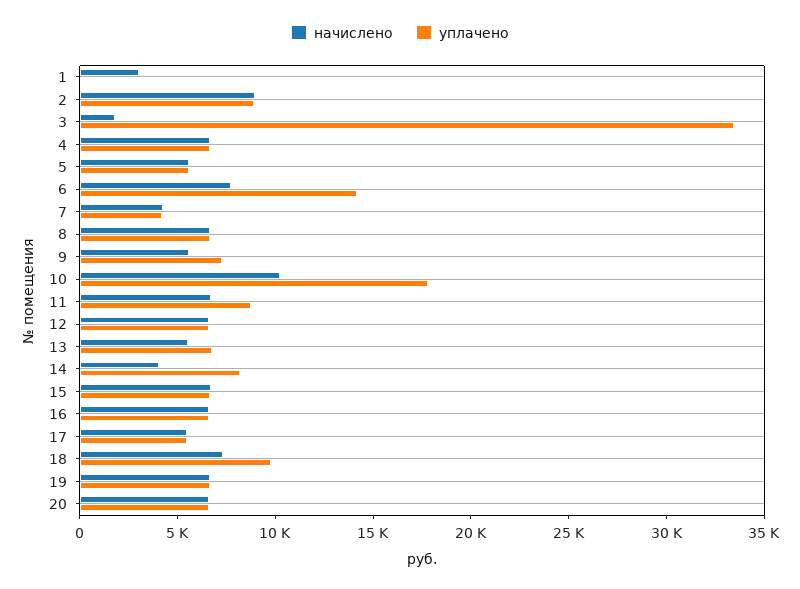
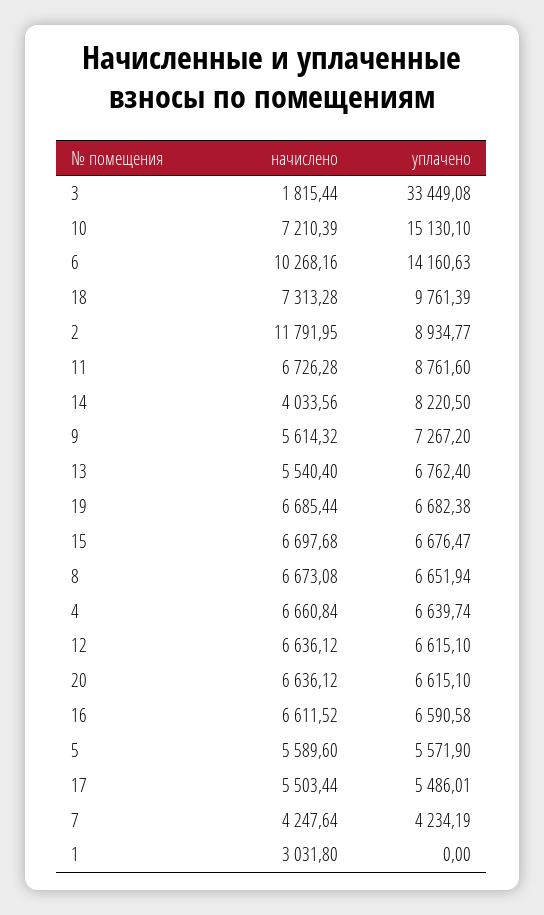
  {
    "начислено": {
      "1": 3031.8,
-     "2": 9000,
+     "2": 11791.95,
      "3": 1815.44,
      "4": 6660.84,
      "5": 5589.6,
-     "6": 8000,
+     "6": 10268.16,
      "7": 4247.64,
      "8": 6673.08,
      "9": 5614.32,
-     "10": 10000,
+     "10": 7210.39,
      "11": 6726.28,
      "12": 6636.12,
      "13": 5540.4,
      "14": 4033.56,
      "15": 6697.68,
      "16": 6611.52,
      "17": 5503.44,
      "18": 7313.28,
      "19": 6685.44,
      "20": 6636.12
    },
    "уплачено": {
      "1": 0,
      "2": 8934.77,
      "3": 33449.08,
      "4": 6639.74,
      "5": 5571.9,
      "6": 14160.63,
      "7": 4234.19,
      "8": 6651.94,
      "9": 7267.2,
-     "10": 18000,
+     "10": 15130.1,
      "11": 8761.6,
      "12": 6615.1,
      "13": 6762.4,
      "14": 8220.5,
      "15": 6676.47,
      "16": 6590.58,
      "17": 5486.01,
      "18": 9761.39,
      "19": 6682.38,
      "20": 6615.1
    }
  }

